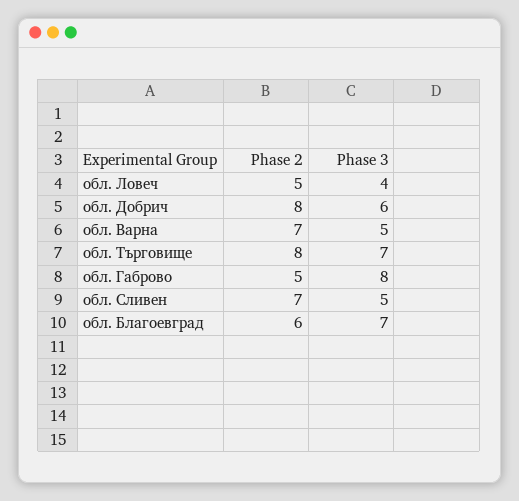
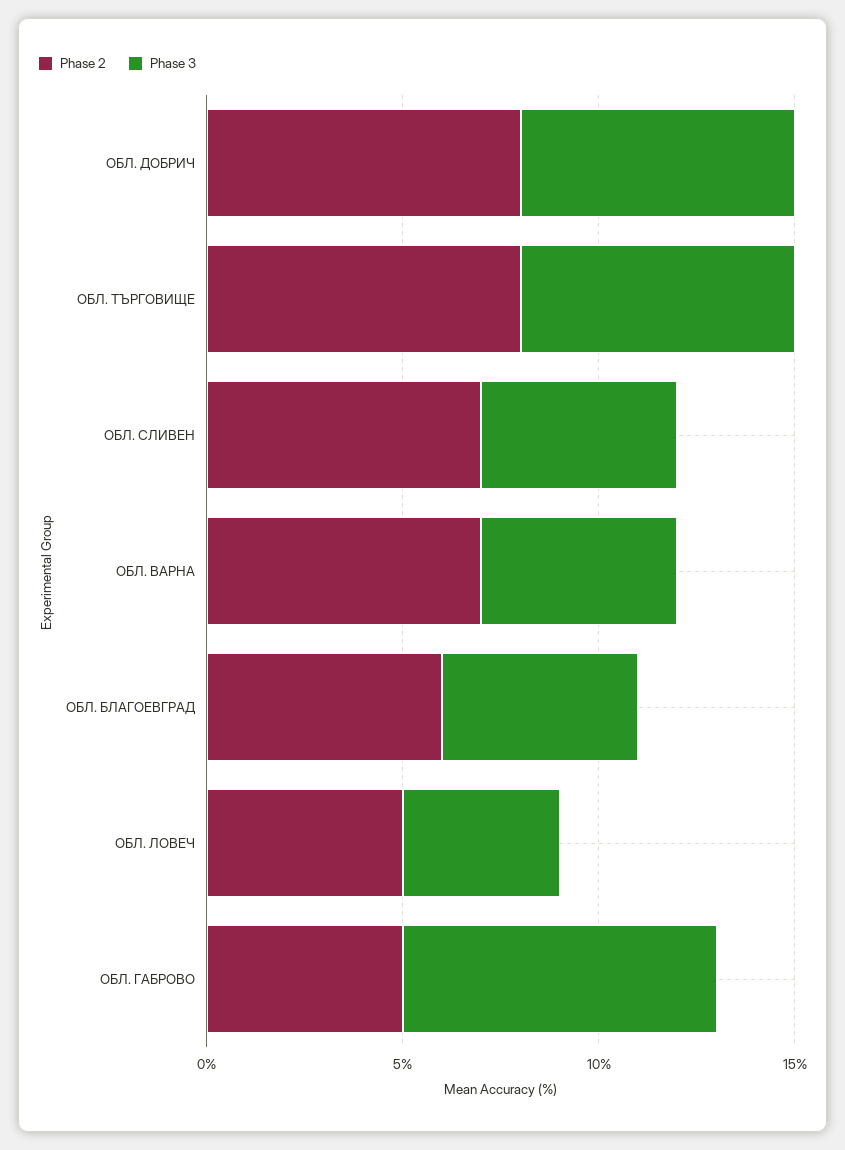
  {
    "Phase 2": {
      "обл. Ловеч": 5,
      "обл. Добрич": 8,
      "обл. Варна": 7,
      "обл. Търговище": 8,
      "обл. Габрово": 5,
      "обл. Сливен": 7,
      "обл. Благоевград": 6
    },
    "Phase 3": {
      "обл. Ловеч": 4,
-     "обл. Добрич": 6,
+     "обл. Добрич": 7,
      "обл. Варна": 5,
      "обл. Търговище": 7,
      "обл. Габрово": 8,
      "обл. Сливен": 5,
-     "обл. Благоевград": 7
+     "обл. Благоевград": 5
    }
  }

